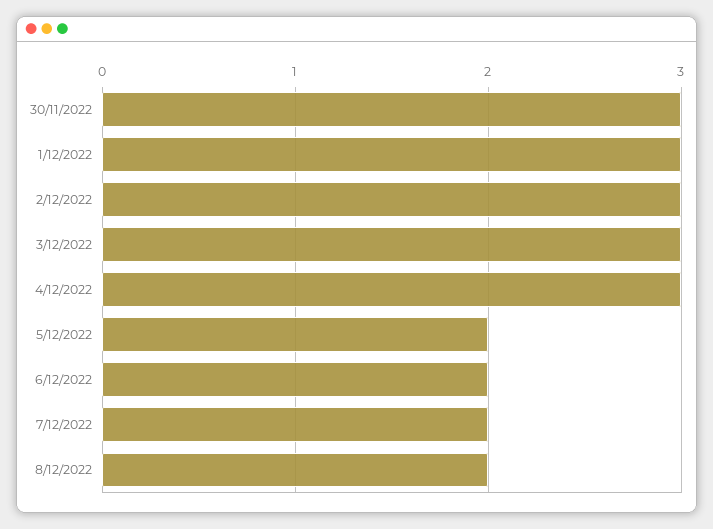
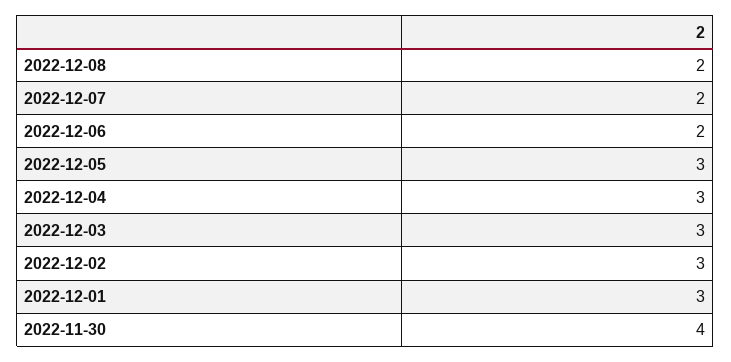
  {
-   "30/11/2022": 3,
+   "30/11/2022": 4,
    "1/12/2022": 3,
    "2/12/2022": 3,
    "3/12/2022": 3,
    "4/12/2022": 3,
-   "5/12/2022": 2,
+   "5/12/2022": 3,
    "6/12/2022": 2,
    "7/12/2022": 2,
    "8/12/2022": 2
  }

